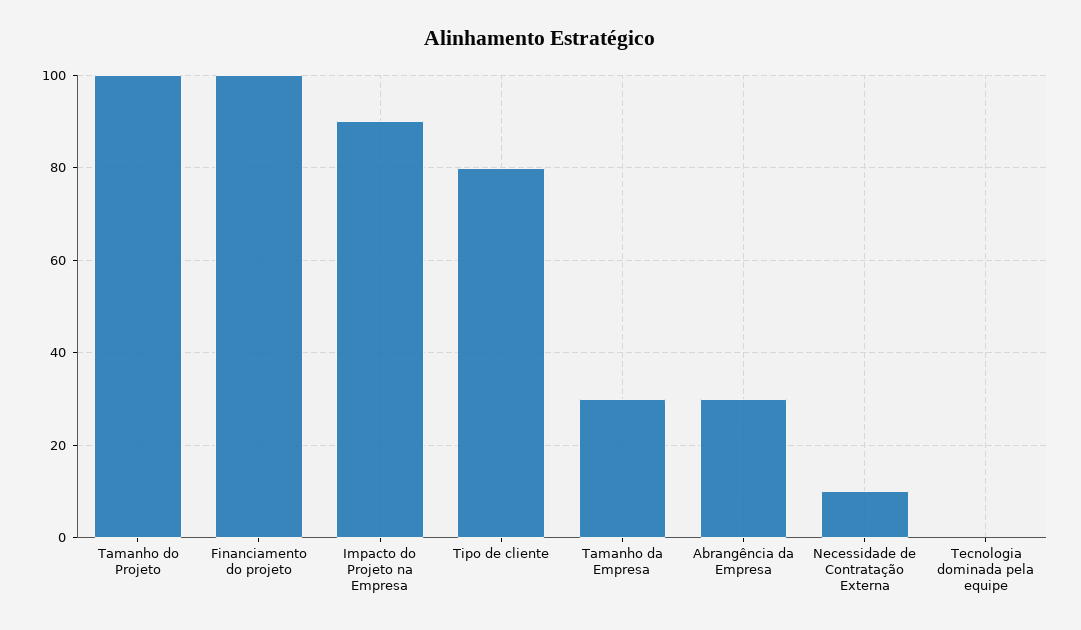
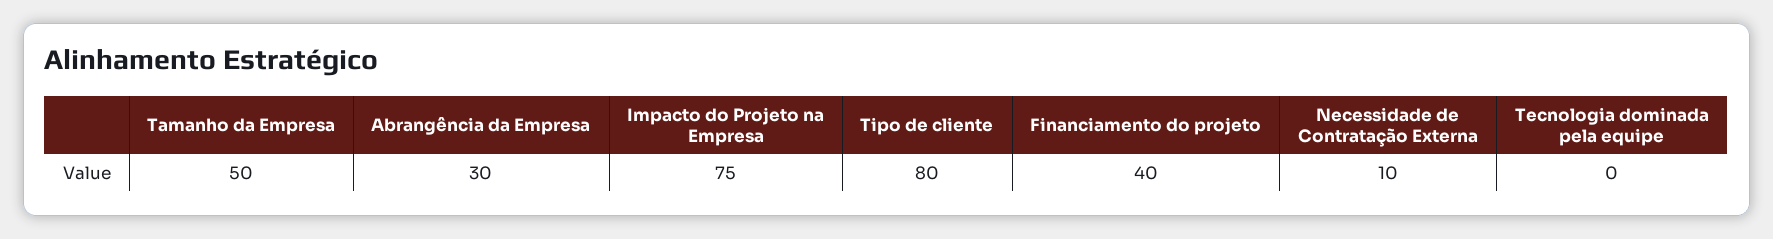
  {
-   "Tamanho do Projeto": 100,
-   "Financiamento do projeto": 100,
+   "Financiamento do projeto": 40,
-   "Impacto do Projeto na Empresa": 90,
+   "Impacto do Projeto na Empresa": 75,
    "Tipo de cliente": 80,
-   "Tamanho da Empresa": 30,
+   "Tamanho da Empresa": 50,
    "Abrangência da Empresa": 30,
    "Necessidade de Contratação Externa": 10,
    "Tecnologia dominada pela equipe": 0
  }

